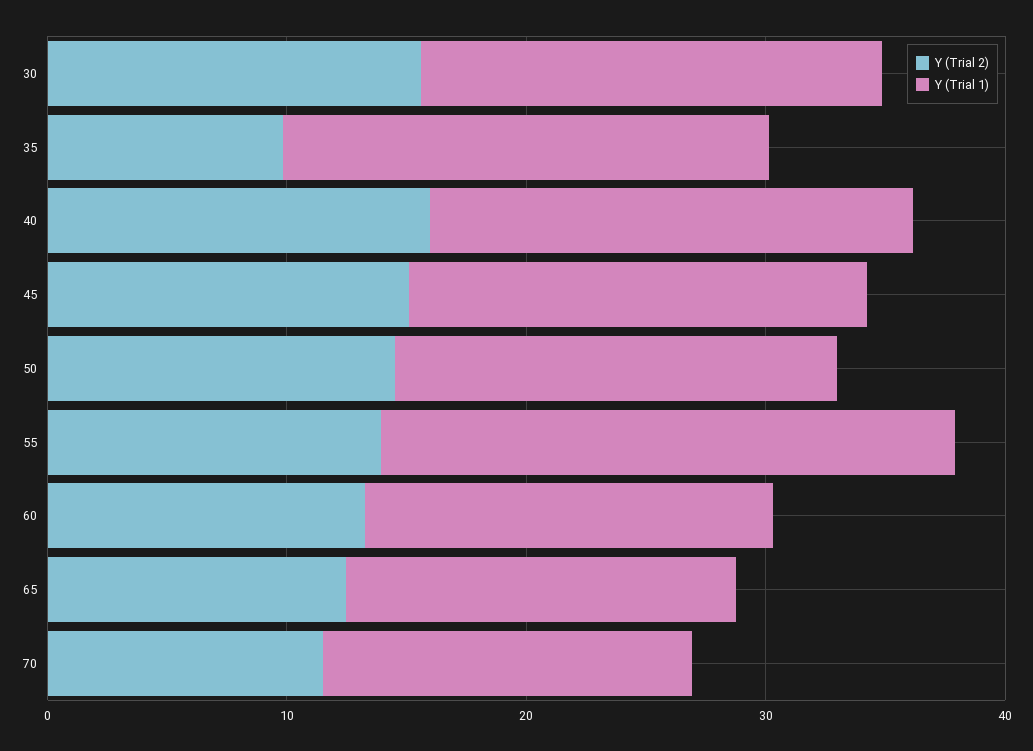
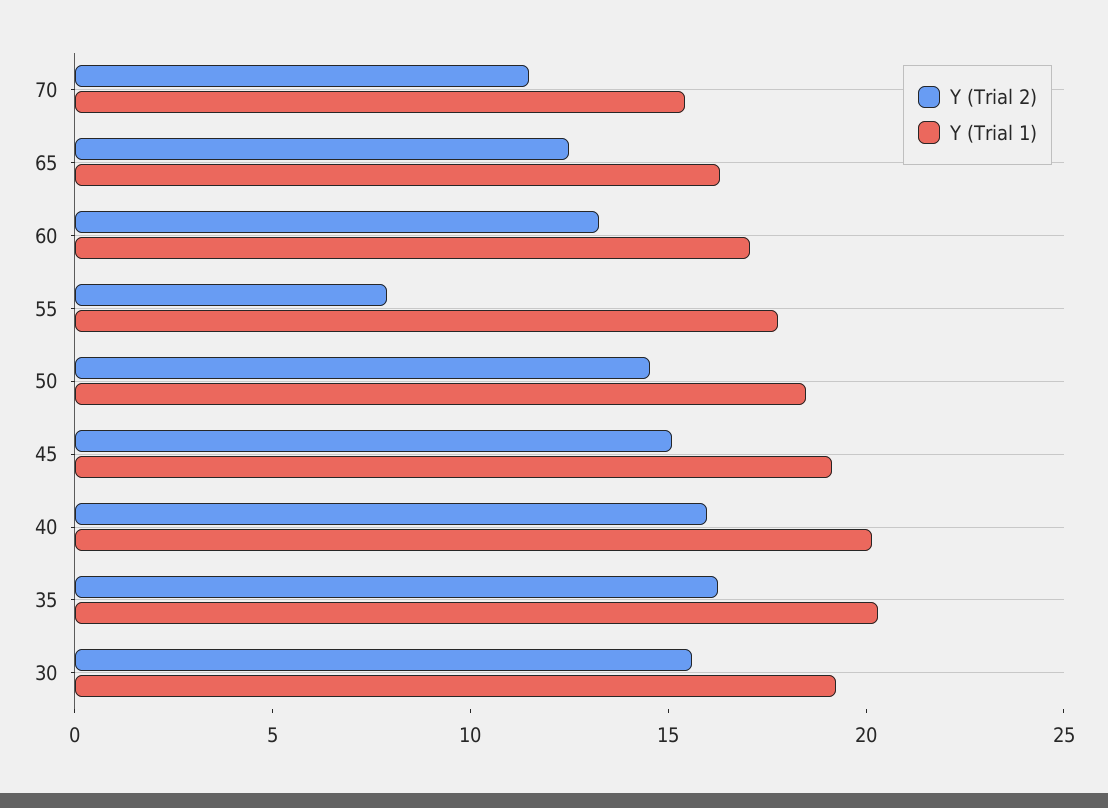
  {
    "Y (Trial 2)": {
      "30": 16,
-     "35": 10,
+     "35": 16,
      "40": 16,
      "45": 15,
      "50": 15,
-     "55": 14,
+     "55": 8,
      "60": 13,
      "65": 12,
      "70": 11
    },
    "Y (Trial 1)": {
      "30": 19,
      "35": 20,
      "40": 20,
      "45": 19,
      "50": 18,
-     "55": 24,
+     "55": 18,
      "60": 17,
      "65": 16,
      "70": 15
    }
  }

